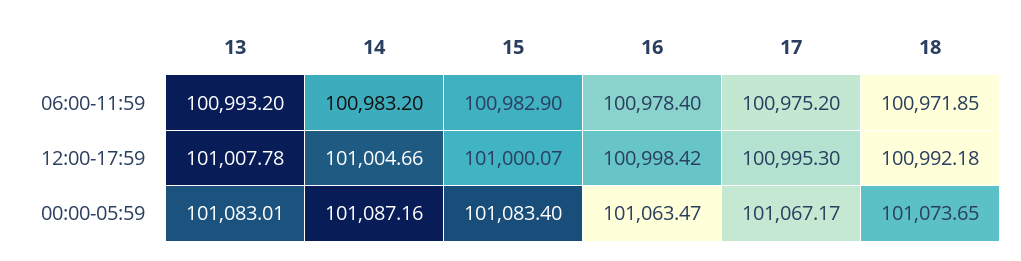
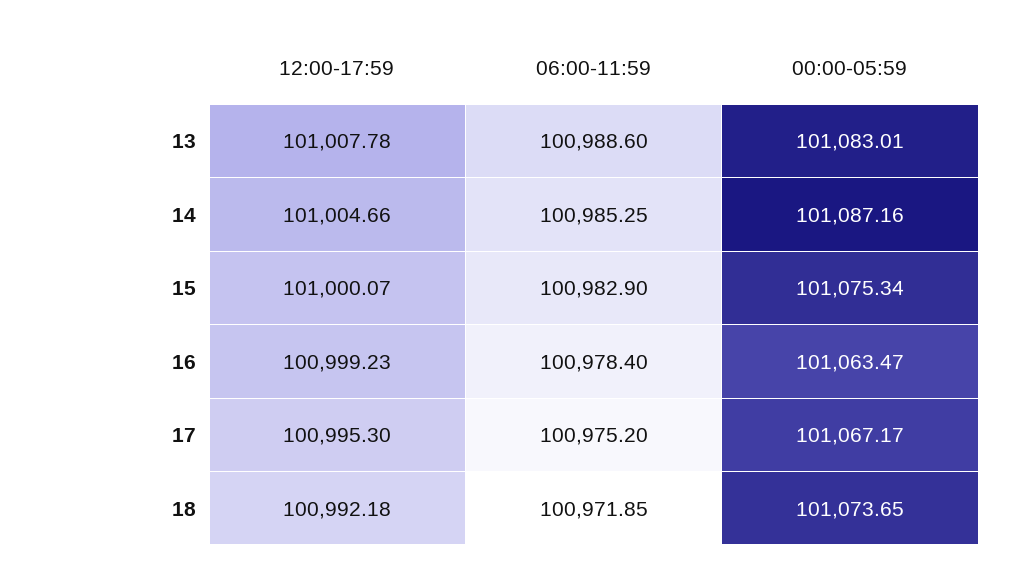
  {
    "13": {
-     "06:00-11:59": 100993.2,
+     "06:00-11:59": 100988.6,
      "12:00-17:59": 101007.78,
      "00:00-05:59": 101083.01
    },
    "14": {
-     "06:00-11:59": 100983.2,
+     "06:00-11:59": 100985.25,
      "12:00-17:59": 101004.66,
      "00:00-05:59": 101087.16
    },
    "15": {
      "06:00-11:59": 100982.9,
      "12:00-17:59": 101000.07,
-     "00:00-05:59": 101083.4
+     "00:00-05:59": 101075.34
    },
    "16": {
      "06:00-11:59": 100978.4,
-     "12:00-17:59": 100998.42,
+     "12:00-17:59": 100999.23,
      "00:00-05:59": 101063.47
    },
    "17": {
      "06:00-11:59": 100975.2,
      "12:00-17:59": 100995.3,
      "00:00-05:59": 101067.17
    },
    "18": {
      "06:00-11:59": 100971.85,
      "12:00-17:59": 100992.18,
      "00:00-05:59": 101073.65
    }
  }

